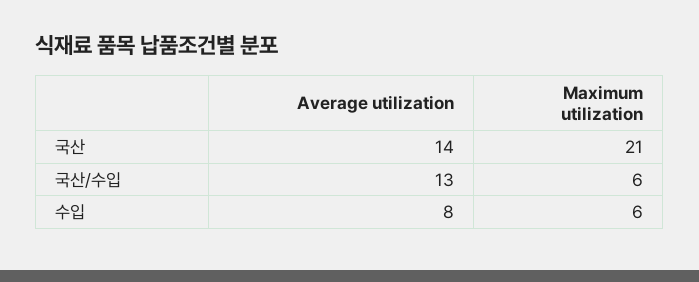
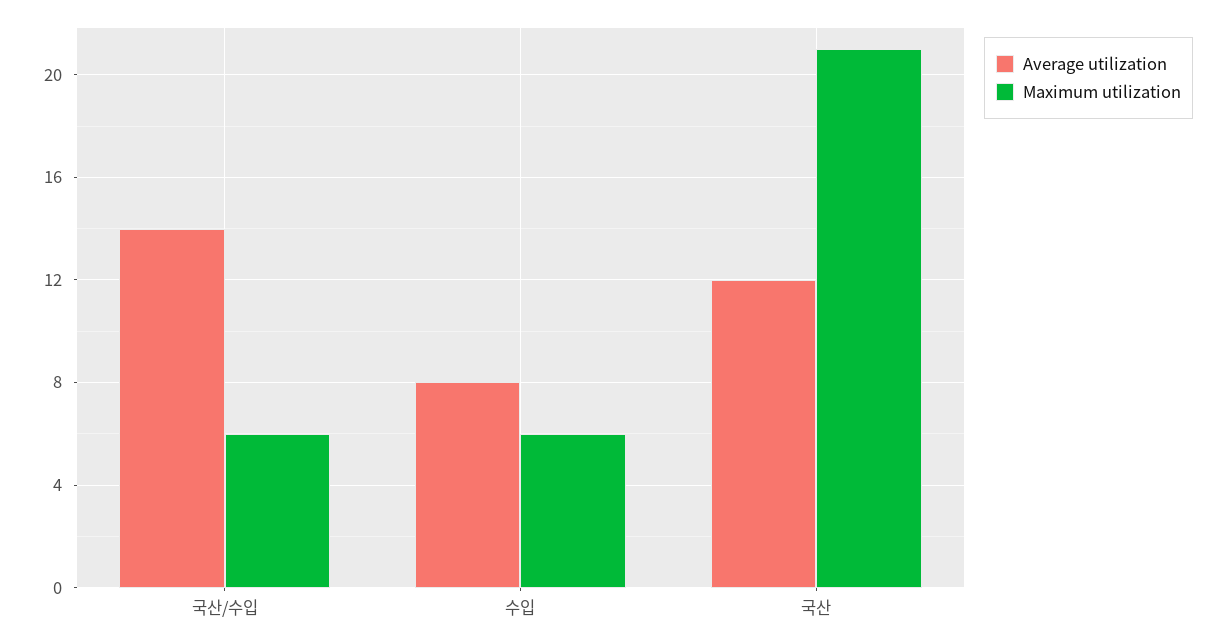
  {
    "Average utilization": {
-     "국산": 14,
+     "국산": 12,
-     "국산/수입": 13,
+     "국산/수입": 14,
      "수입": 8
    },
    "Maximum utilization": {
      "국산": 21,
      "국산/수입": 6,
      "수입": 6
    }
  }

